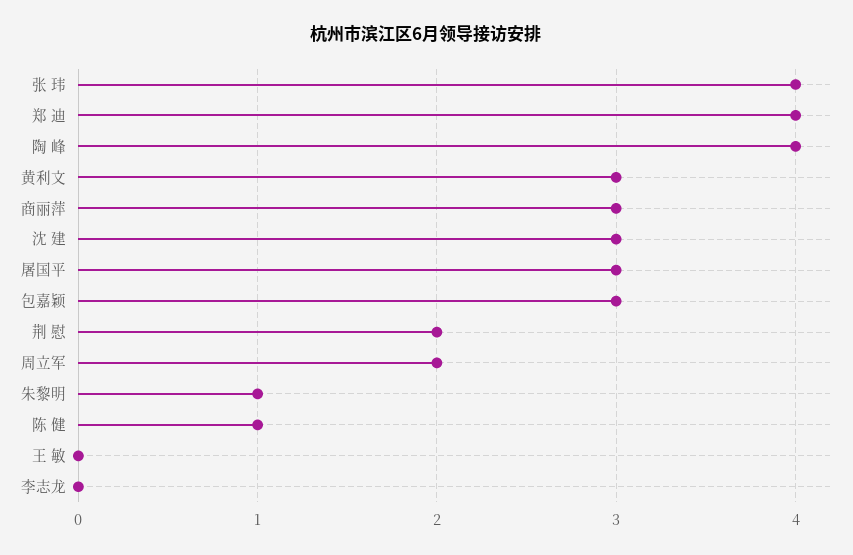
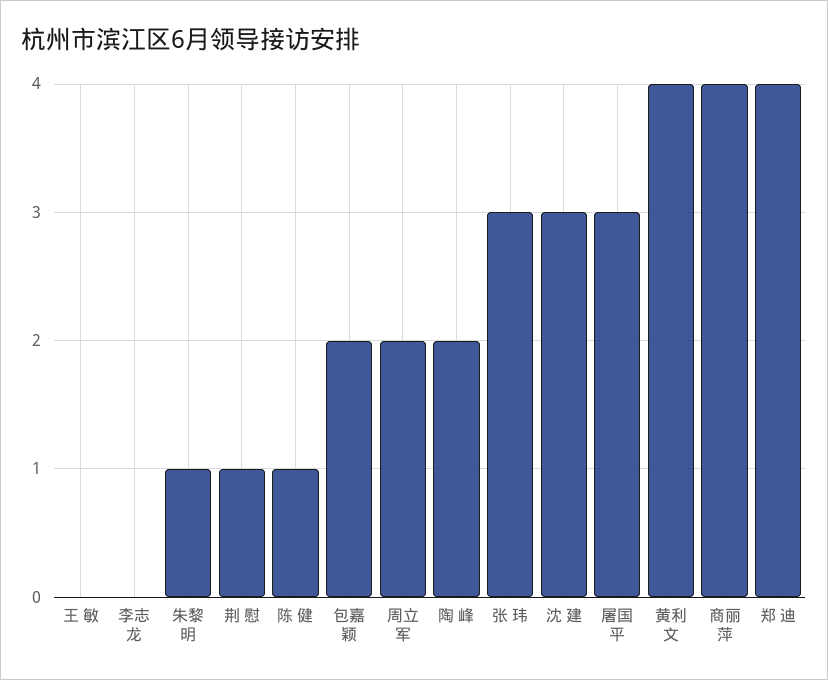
  {
-   "张 玮": 4,
+   "张 玮": 3,
    "郑 迪": 4,
-   "陶 峰": 4,
+   "陶 峰": 2,
-   "黄利文": 3,
+   "黄利文": 4,
-   "商丽萍": 3,
+   "商丽萍": 4,
    "沈 建": 3,
    "屠国平": 3,
-   "包嘉颖": 3,
+   "包嘉颖": 2,
-   "荆 慰": 2,
+   "荆 慰": 1,
    "周立军": 2,
    "朱黎明": 1,
    "陈 健": 1,
    "王 敏": 0,
    "李志龙": 0
  }

